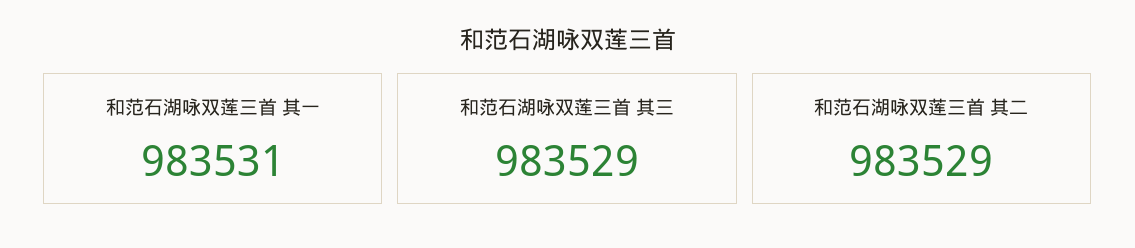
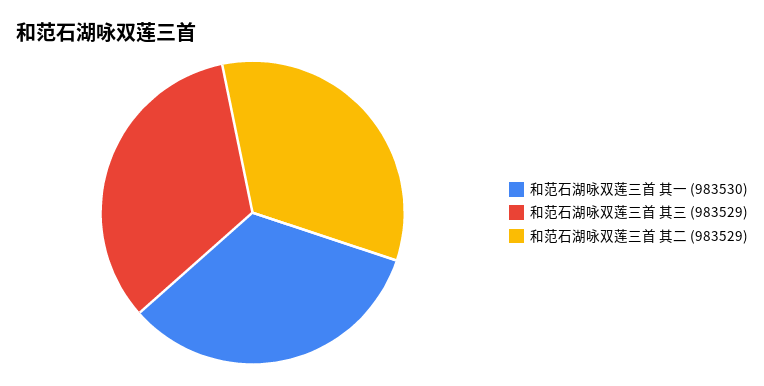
  {
-   "和范石湖咏双莲三首 其一": 983531,
+   "和范石湖咏双莲三首 其一": 983530,
    "和范石湖咏双莲三首 其三": 983529,
    "和范石湖咏双莲三首 其二": 983529
  }

